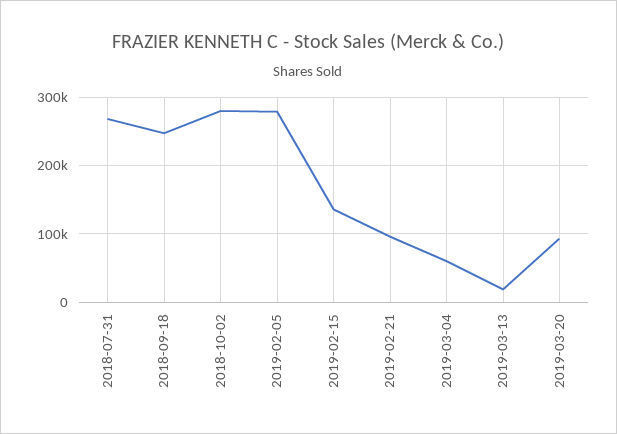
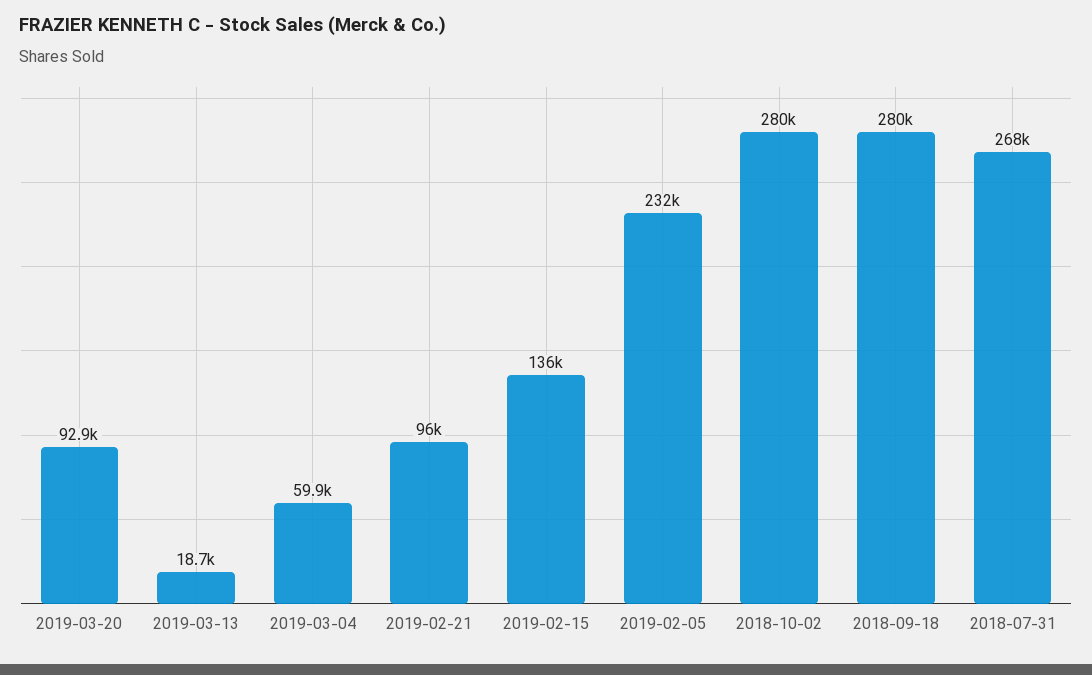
  {
    "2018-07-31": 268000,
-   "2018-09-18": 250000,
+   "2018-09-18": 280000,
    "2018-10-02": 280000,
-   "2019-02-05": 280000,
+   "2019-02-05": 232000,
    "2019-02-15": 136000,
    "2019-02-21": 96000,
    "2019-03-04": 59900,
    "2019-03-13": 18700,
    "2019-03-20": 92900
  }

